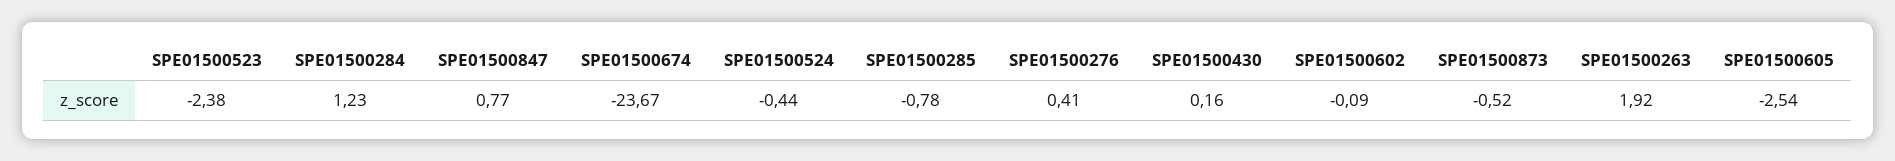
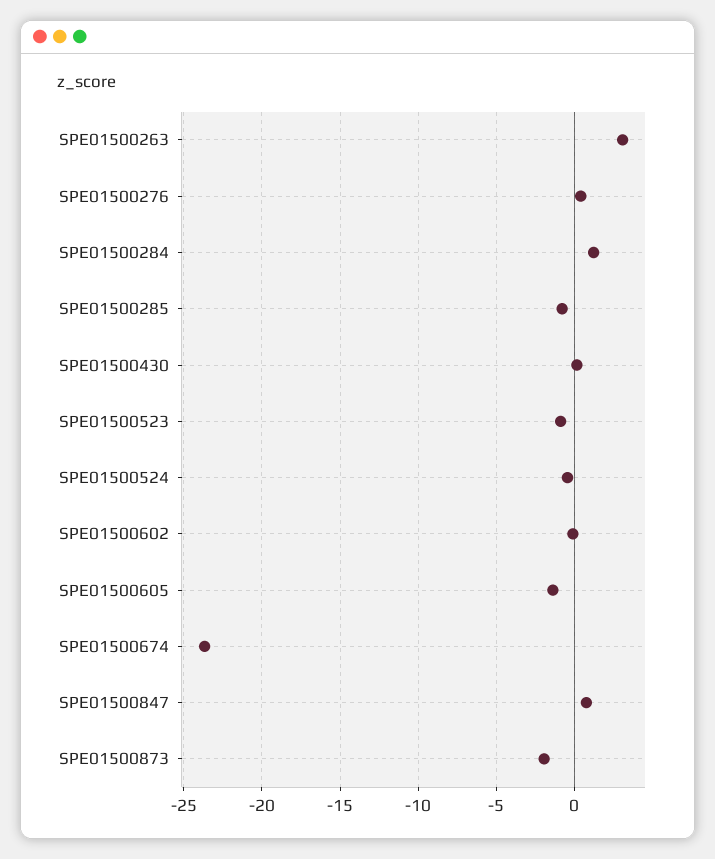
  {
-   "SPE01500523": -2.38,
+   "SPE01500523": -1,
    "SPE01500284": 1.23,
    "SPE01500847": 0.77,
    "SPE01500674": -23.67,
    "SPE01500524": -0.44,
    "SPE01500285": -0.78,
    "SPE01500276": 0.41,
    "SPE01500430": 0.16,
    "SPE01500602": -0.09,
-   "SPE01500873": -0.52,
+   "SPE01500873": -2,
-   "SPE01500263": 1.92,
+   "SPE01500263": 3,
-   "SPE01500605": -2.54
+   "SPE01500605": -1.5
  }

